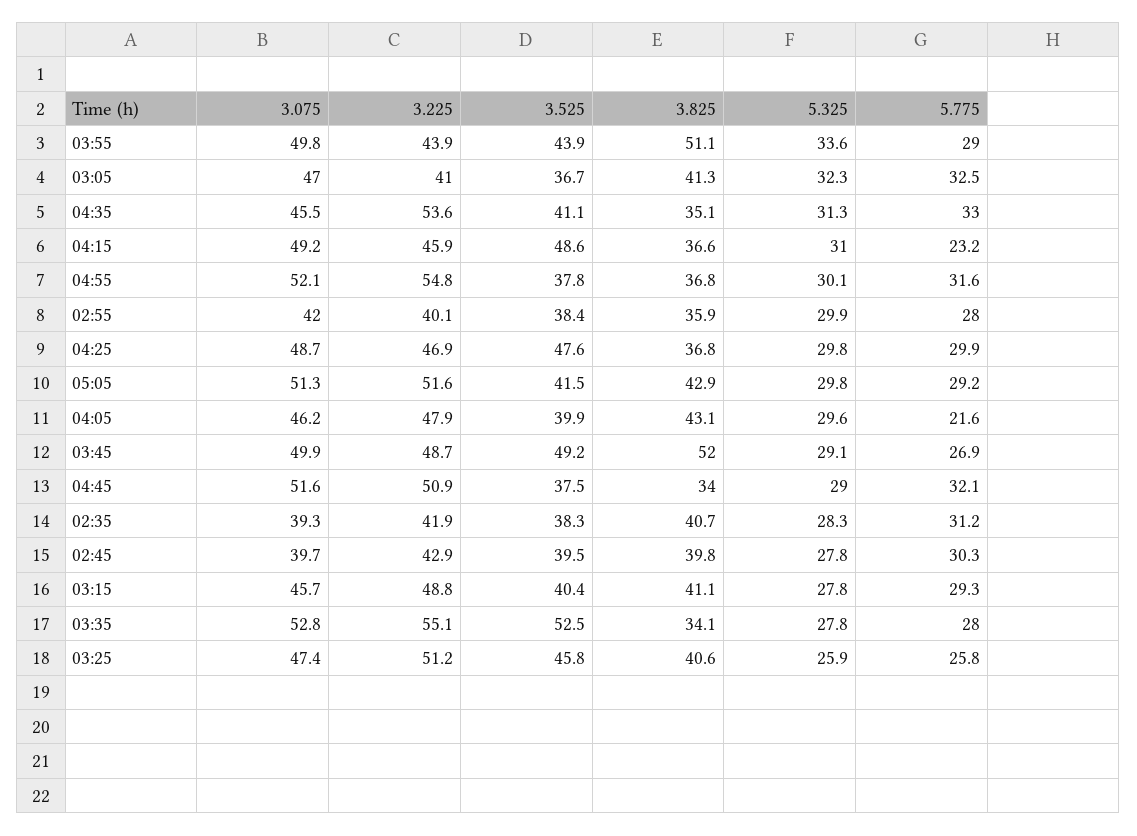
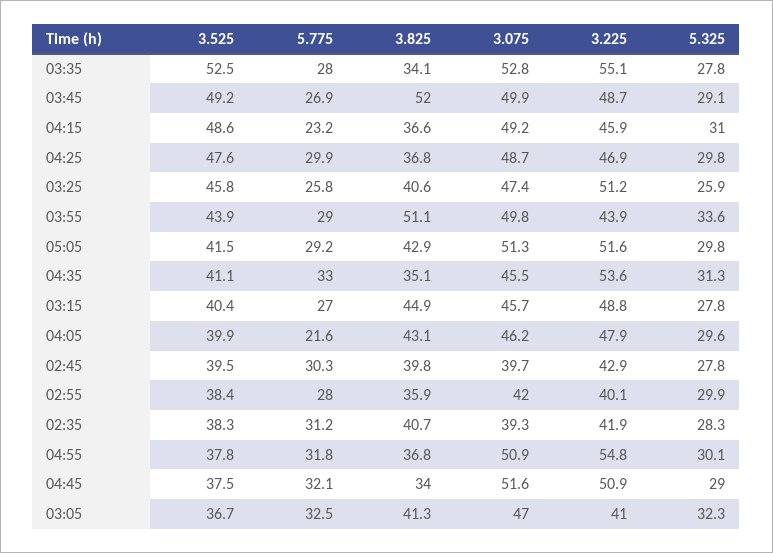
  {
    "3.075": {
      "03:55": 49.8,
      "03:05": 47,
      "04:35": 45.5,
      "04:15": 49.2,
-     "04:55": 52.1,
+     "04:55": 50.9,
      "02:55": 42,
      "04:25": 48.7,
      "05:05": 51.3,
      "04:05": 46.2,
      "03:45": 49.9,
      "04:45": 51.6,
      "02:35": 39.3,
      "02:45": 39.7,
      "03:15": 45.7,
      "03:35": 52.8,
      "03:25": 47.4
    },
    "3.225": {
      "03:55": 43.9,
      "03:05": 41,
      "04:35": 53.6,
      "04:15": 45.9,
      "04:55": 54.8,
      "02:55": 40.1,
      "04:25": 46.9,
      "05:05": 51.6,
      "04:05": 47.9,
      "03:45": 48.7,
      "04:45": 50.9,
      "02:35": 41.9,
      "02:45": 42.9,
      "03:15": 48.8,
      "03:35": 55.1,
      "03:25": 51.2
    },
    "3.525": {
      "03:55": 43.9,
      "03:05": 36.7,
      "04:35": 41.1,
      "04:15": 48.6,
      "04:55": 37.8,
      "02:55": 38.4,
      "04:25": 47.6,
      "05:05": 41.5,
      "04:05": 39.9,
      "03:45": 49.2,
      "04:45": 37.5,
      "02:35": 38.3,
      "02:45": 39.5,
      "03:15": 40.4,
      "03:35": 52.5,
      "03:25": 45.8
    },
    "3.825": {
      "03:55": 51.1,
      "03:05": 41.3,
      "04:35": 35.1,
      "04:15": 36.6,
      "04:55": 36.8,
      "02:55": 35.9,
      "04:25": 36.8,
      "05:05": 42.9,
      "04:05": 43.1,
      "03:45": 52,
      "04:45": 34,
      "02:35": 40.7,
      "02:45": 39.8,
-     "03:15": 41.1,
+     "03:15": 44.9,
      "03:35": 34.1,
      "03:25": 40.6
    },
    "5.325": {
      "03:55": 33.6,
      "03:05": 32.3,
      "04:35": 31.3,
      "04:15": 31,
      "04:55": 30.1,
      "02:55": 29.9,
      "04:25": 29.8,
      "05:05": 29.8,
      "04:05": 29.6,
      "03:45": 29.1,
      "04:45": 29,
      "02:35": 28.3,
      "02:45": 27.8,
      "03:15": 27.8,
      "03:35": 27.8,
      "03:25": 25.9
    },
    "5.775": {
      "03:55": 29,
      "03:05": 32.5,
      "04:35": 33,
      "04:15": 23.2,
-     "04:55": 31.6,
+     "04:55": 31.8,
      "02:55": 28,
      "04:25": 29.9,
      "05:05": 29.2,
      "04:05": 21.6,
      "03:45": 26.9,
      "04:45": 32.1,
      "02:35": 31.2,
      "02:45": 30.3,
-     "03:15": 29.3,
+     "03:15": 27,
      "03:35": 28,
      "03:25": 25.8
    }
  }

